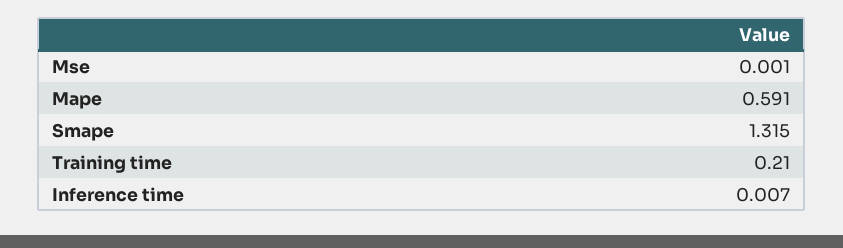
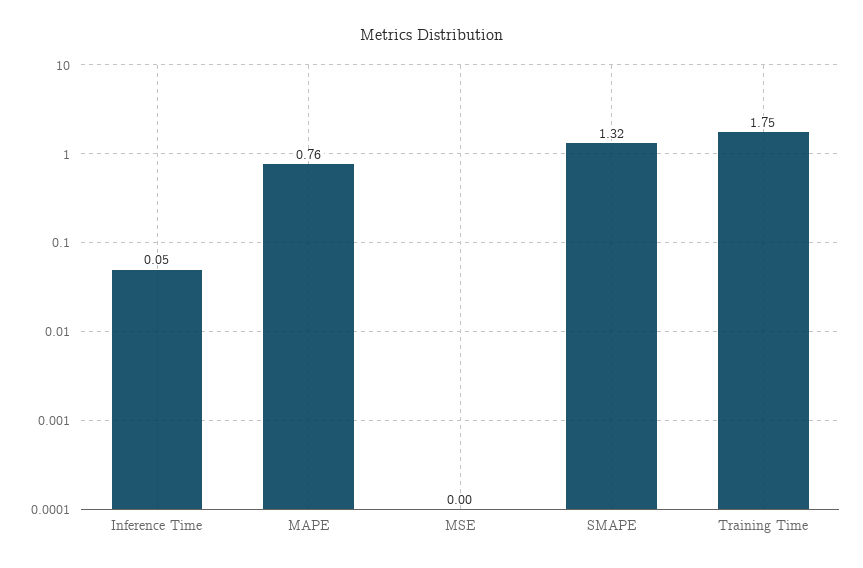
  {
    "Mse": 0.001,
-   "Mape": 0.591,
+   "Mape": 0.76,
    "Smape": 1.315,
-   "Training time": 0.21,
+   "Training time": 1.75,
-   "Inference time": 0.007
+   "Inference time": 0.05
  }

